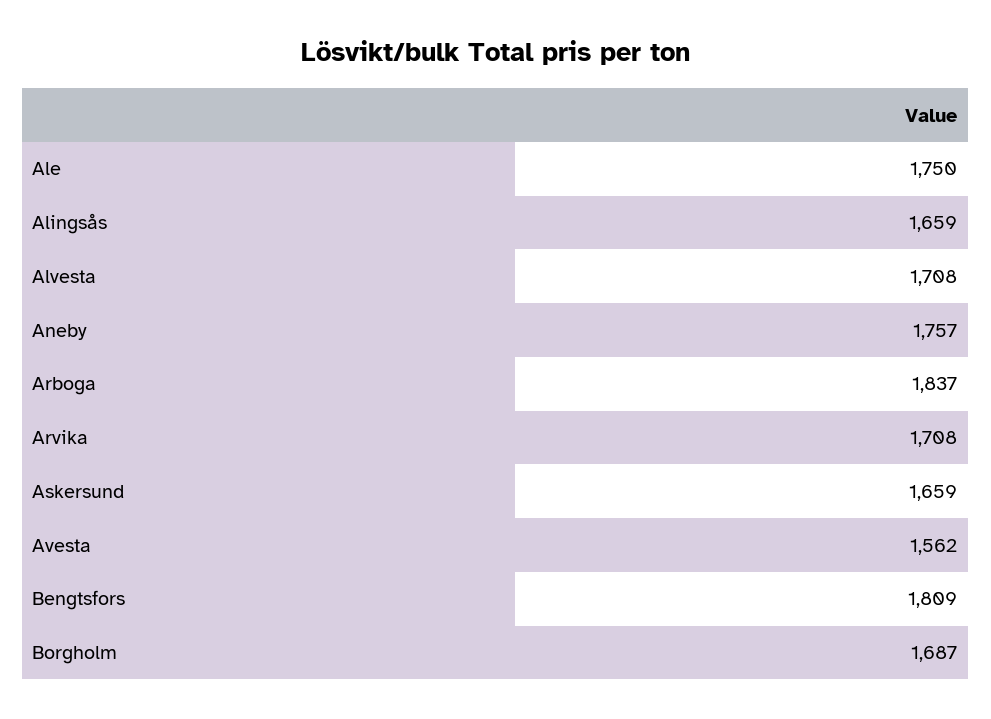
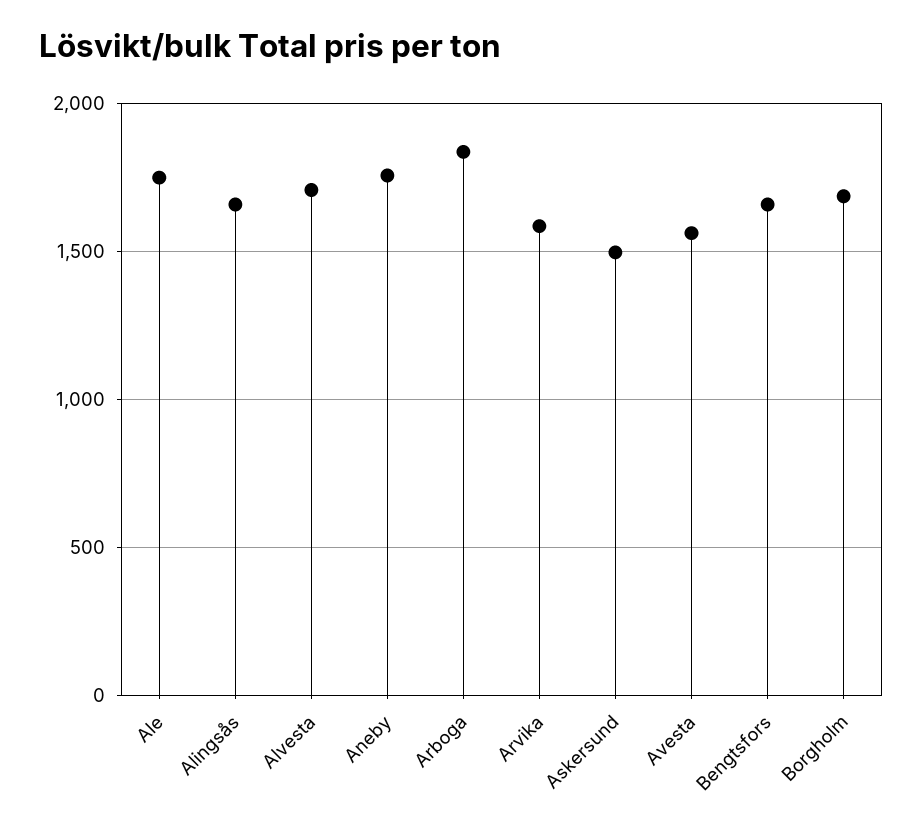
  {
    "Ale": 1750,
    "Alingsås": 1659,
    "Alvesta": 1708,
    "Aneby": 1757,
    "Arboga": 1837,
-   "Arvika": 1708,
+   "Arvika": 1600,
-   "Askersund": 1659,
+   "Askersund": 1500,
    "Avesta": 1562,
-   "Bengtsfors": 1809,
+   "Bengtsfors": 1650,
    "Borgholm": 1687
  }

